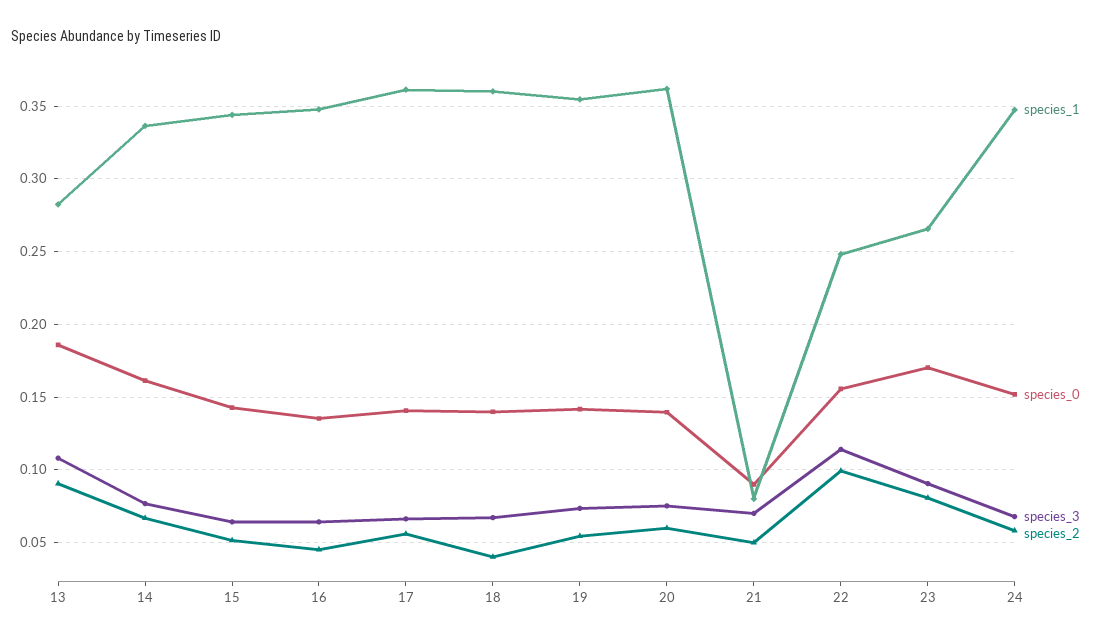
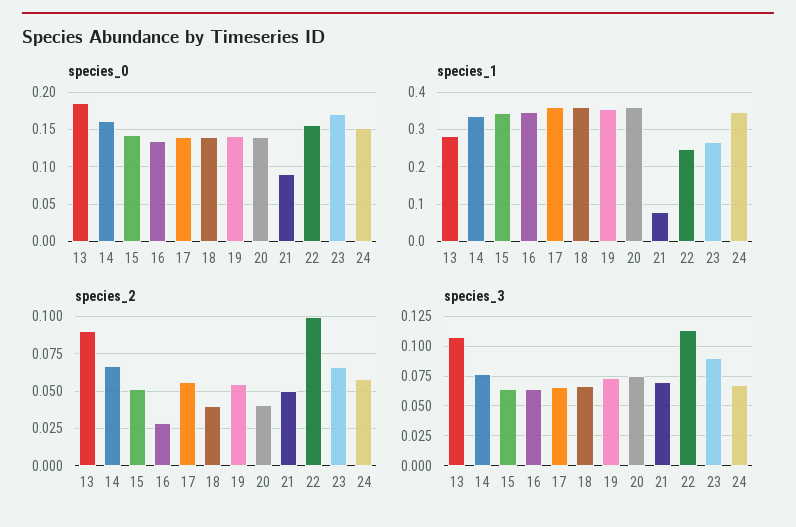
  {
    "species_1": {
      "13": 0.285,
      "14": 0.335,
      "15": 0.345,
      "16": 0.35,
      "17": 0.36,
      "18": 0.36,
      "19": 0.355,
      "20": 0.36,
      "21": 0.08,
      "22": 0.25,
      "23": 0.265,
      "24": 0.35
    },
    "species_0": {
      "13": 0.185,
      "14": 0.16,
      "15": 0.145,
      "16": 0.135,
      "17": 0.14,
      "18": 0.14,
      "19": 0.14,
      "20": 0.14,
      "21": 0.09,
      "22": 0.155,
      "23": 0.17,
      "24": 0.15
    },
    "species_3": {
      "13": 0.11,
      "14": 0.075,
      "15": 0.065,
      "16": 0.065,
      "17": 0.065,
      "18": 0.065,
      "19": 0.075,
      "20": 0.075,
      "21": 0.07,
      "22": 0.115,
      "23": 0.09,
      "24": 0.07
    },
    "species_2": {
      "13": 0.09,
      "14": 0.065,
      "15": 0.05,
-     "16": 0.045,
+     "16": 0.03,
      "17": 0.055,
      "18": 0.04,
      "19": 0.055,
-     "20": 0.06,
+     "20": 0.04,
      "21": 0.05,
      "22": 0.1,
-     "23": 0.08,
+     "23": 0.065,
      "24": 0.06
    }
  }

